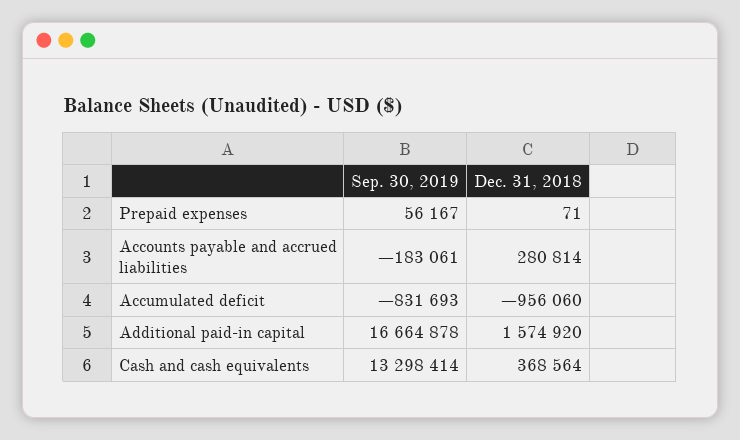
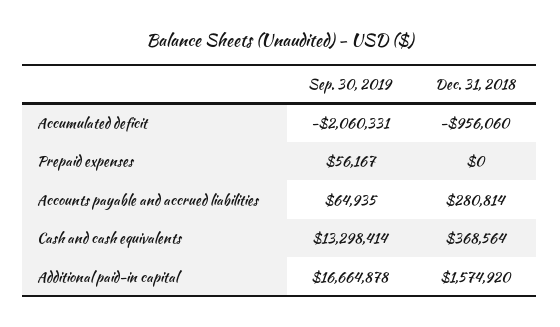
  {
    "Sep. 30, 2019": {
      "Prepaid expenses": 56167,
-     "Accounts payable and accrued liabilities": -183061,
+     "Accounts payable and accrued liabilities": 64935,
-     "Accumulated deficit": -831693,
+     "Accumulated deficit": -2060331,
      "Additional paid-in capital": 16664878,
      "Cash and cash equivalents": 13298414
    },
    "Dec. 31, 2018": {
-     "Prepaid expenses": 71,
+     "Prepaid expenses": 0,
      "Accounts payable and accrued liabilities": 280814,
      "Accumulated deficit": -956060,
      "Additional paid-in capital": 1574920,
      "Cash and cash equivalents": 368564
    }
  }

